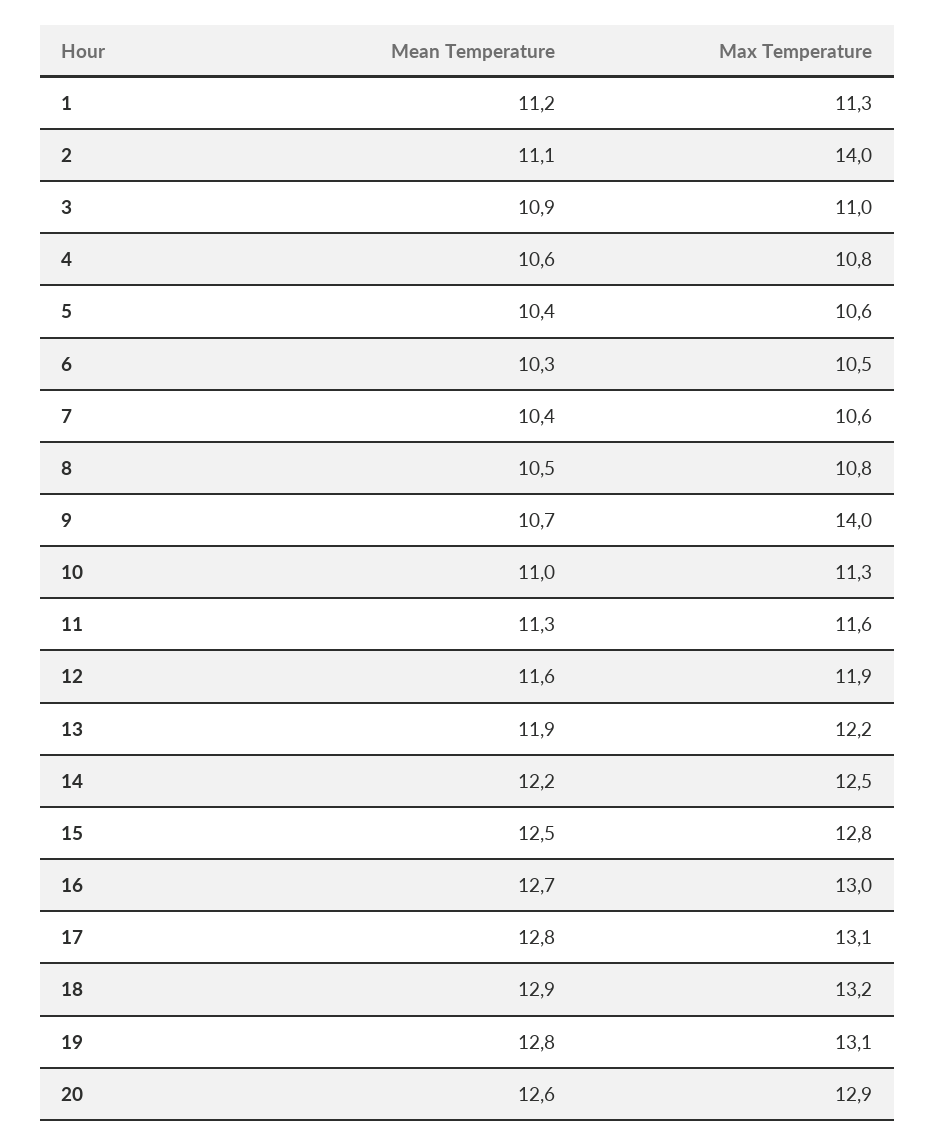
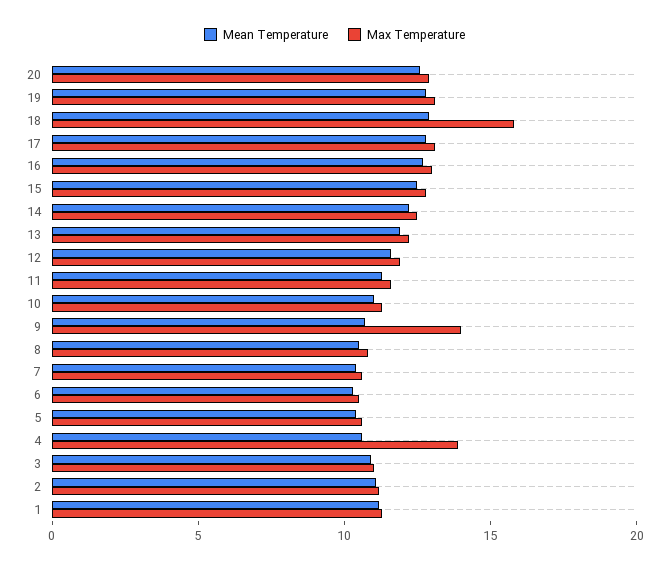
  {
    "Mean Temperature": {
      "1": 11.2,
      "2": 11.1,
      "3": 10.9,
      "4": 10.6,
      "5": 10.4,
      "6": 10.3,
      "7": 10.4,
      "8": 10.5,
      "9": 10.7,
      "10": 11,
      "11": 11.3,
      "12": 11.6,
      "13": 11.9,
      "14": 12.2,
      "15": 12.5,
      "16": 12.7,
      "17": 12.8,
      "18": 12.9,
      "19": 12.8,
      "20": 12.6
    },
    "Max Temperature": {
      "1": 11.3,
-     "2": 14,
+     "2": 11,
      "3": 11,
-     "4": 10.8,
+     "4": 14,
      "5": 10.6,
      "6": 10.5,
      "7": 10.6,
      "8": 10.8,
      "9": 14,
      "10": 11.3,
      "11": 11.6,
      "12": 11.9,
      "13": 12.2,
      "14": 12.5,
      "15": 12.8,
      "16": 13,
      "17": 13.1,
-     "18": 13.2,
+     "18": 16,
      "19": 13.1,
      "20": 12.9
    }
  }

